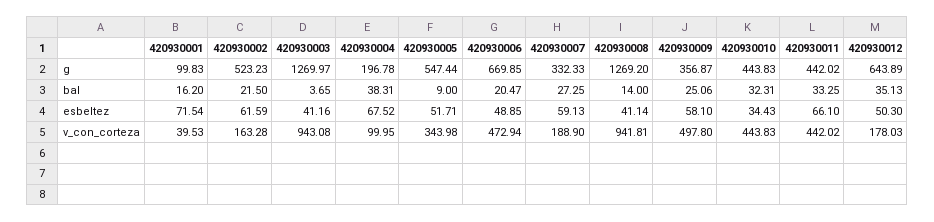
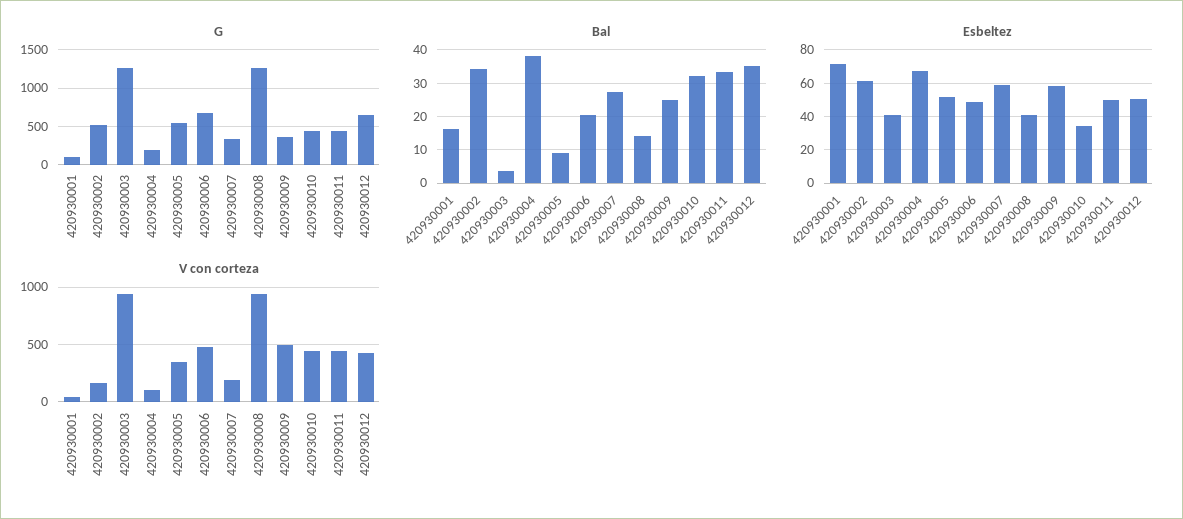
  {
    "g": {
      "420930001": 99.83,
      "420930002": 523.23,
      "420930003": 1269.97,
      "420930004": 196.78,
      "420930005": 547.44,
      "420930006": 669.85,
      "420930007": 332.33,
      "420930008": 1269.2,
      "420930009": 356.87,
      "420930010": 443.83,
      "420930011": 442.02,
      "420930012": 643.89
    },
    "bal": {
      "420930001": 16.2,
-     "420930002": 21.5,
+     "420930002": 34,
      "420930003": 3.65,
      "420930004": 38.31,
      "420930005": 9,
      "420930006": 20.47,
      "420930007": 27.25,
      "420930008": 14,
      "420930009": 25.06,
      "420930010": 32.31,
      "420930011": 33.25,
      "420930012": 35.13
    },
    "esbeltez": {
      "420930001": 71.54,
      "420930002": 61.59,
      "420930003": 41.16,
      "420930004": 67.52,
      "420930005": 51.71,
      "420930006": 48.85,
      "420930007": 59.13,
      "420930008": 41.14,
      "420930009": 58.1,
      "420930010": 34.43,
-     "420930011": 66.1,
+     "420930011": 50,
      "420930012": 50.3
    },
    "v_con_corteza": {
      "420930001": 39.53,
      "420930002": 163.28,
      "420930003": 943.08,
      "420930004": 99.95,
      "420930005": 343.98,
      "420930006": 472.94,
      "420930007": 188.9,
      "420930008": 941.81,
      "420930009": 497.8,
      "420930010": 443.83,
      "420930011": 442.02,
-     "420930012": 178.03
+     "420930012": 400
    }
  }

